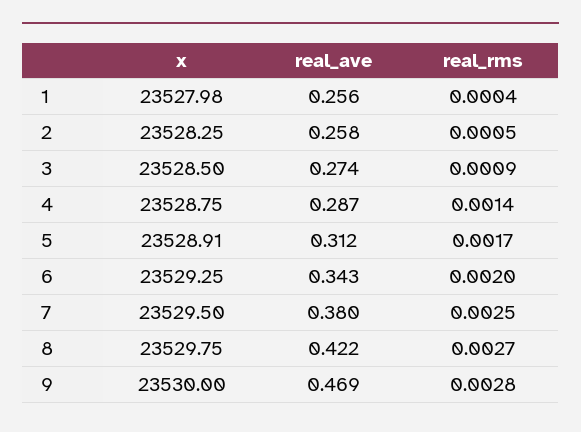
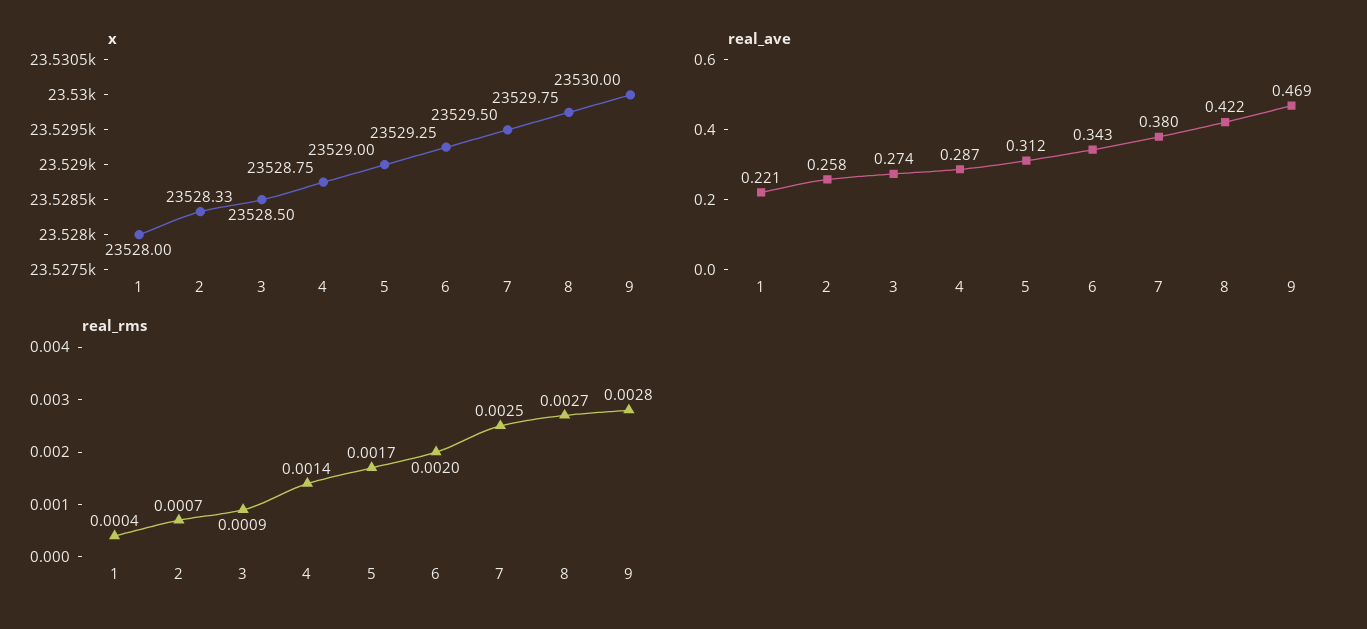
  {
    "x": {
-     "1": 23527.98,
+     "1": 23528,
-     "2": 23528.25,
+     "2": 23528.33,
      "3": 23528.5,
      "4": 23528.75,
-     "5": 23528.91,
+     "5": 23529,
      "6": 23529.25,
      "7": 23529.5,
      "8": 23529.75,
      "9": 23530
    },
    "real_ave": {
-     "1": 0.256,
+     "1": 0.221,
      "2": 0.258,
      "3": 0.274,
      "4": 0.287,
      "5": 0.312,
      "6": 0.343,
      "7": 0.38,
      "8": 0.422,
      "9": 0.469
    },
    "real_rms": {
      "1": 0.0004,
-     "2": 0.0005,
+     "2": 0.0007,
      "3": 0.0009,
      "4": 0.0014,
      "5": 0.0017,
      "6": 0.002,
      "7": 0.0025,
      "8": 0.0027,
      "9": 0.0028
    }
  }

